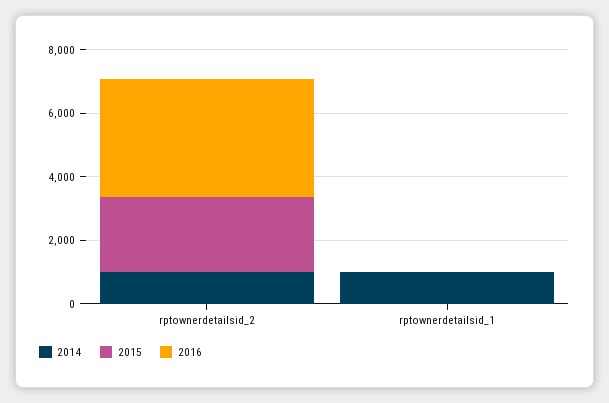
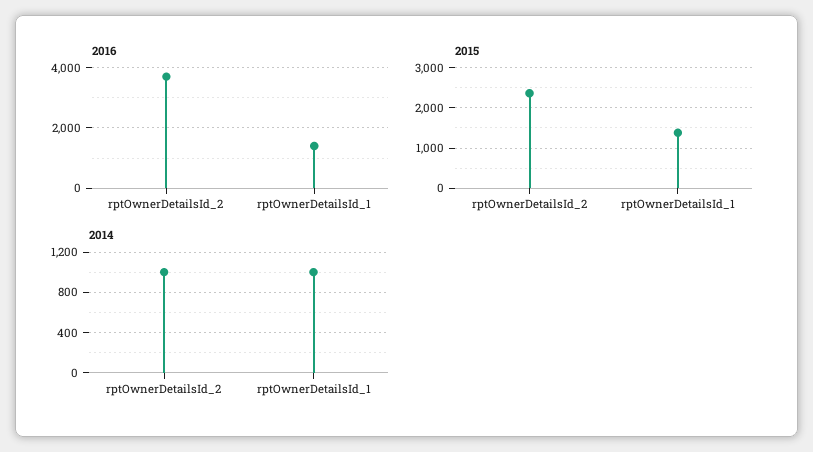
  {
    "2014": {
      "rptownerdetailsid_2": 1000,
      "rptownerdetailsid_1": 1000
    },
    "2015": {
      "rptownerdetailsid_2": 2400,
-     "rptownerdetailsid_1": 0
+     "rptownerdetailsid_1": 1400
    },
    "2016": {
      "rptownerdetailsid_2": 3800,
-     "rptownerdetailsid_1": 0
+     "rptownerdetailsid_1": 1400
    }
  }

